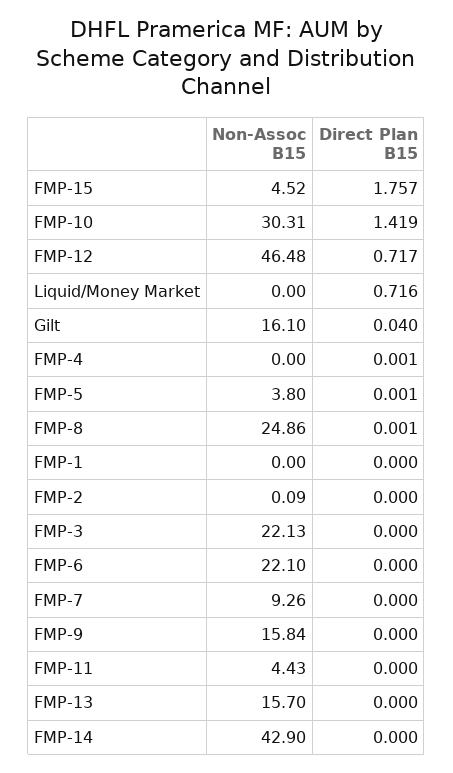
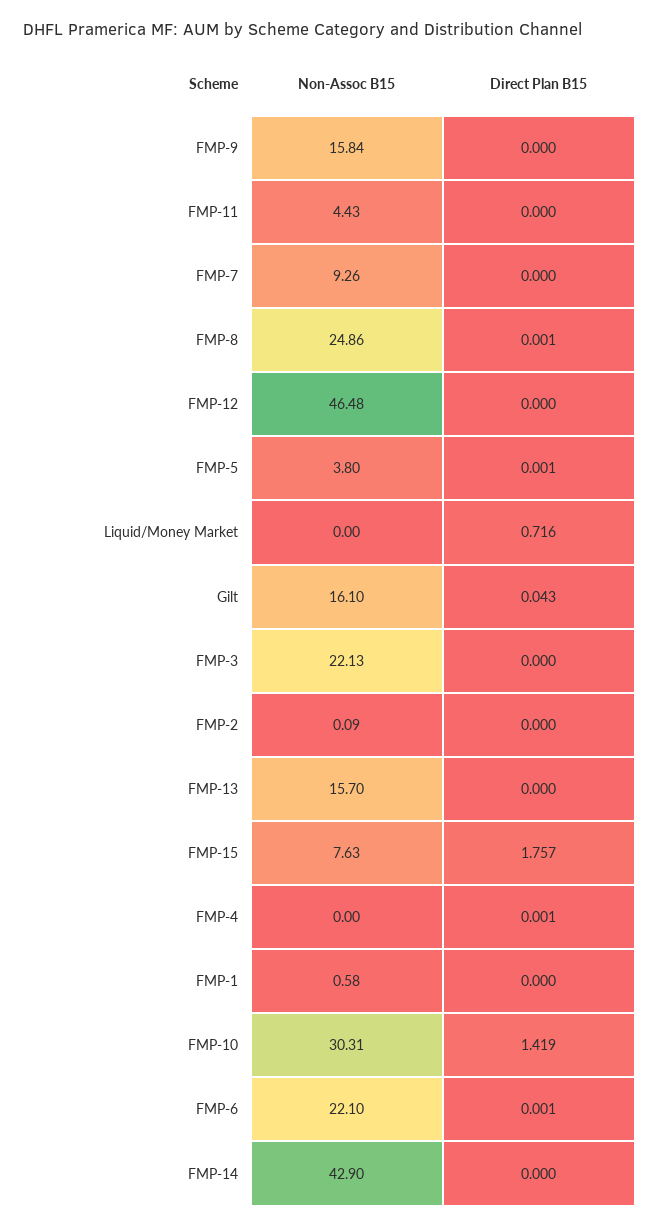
  {
    "Non-Assoc B15": {
-     "FMP-15": 4.52,
+     "FMP-15": 7.63,
      "FMP-10": 30.31,
      "FMP-12": 46.48,
      "Liquid/Money Market": 0,
      "Gilt": 16.1,
      "FMP-4": 0,
      "FMP-5": 3.8,
      "FMP-8": 24.86,
-     "FMP-1": 0,
+     "FMP-1": 0.58,
      "FMP-2": 0.09,
      "FMP-3": 22.13,
      "FMP-6": 22.1,
      "FMP-7": 9.26,
      "FMP-9": 15.84,
      "FMP-11": 4.43,
      "FMP-13": 15.7,
      "FMP-14": 42.9
    },
    "Direct Plan B15": {
      "FMP-15": 1.757,
      "FMP-10": 1.419,
-     "FMP-12": 0.717,
+     "FMP-12": 0,
      "Liquid/Money Market": 0.716,
-     "Gilt": 0.04,
+     "Gilt": 0.043,
      "FMP-4": 0.001,
      "FMP-5": 0.001,
      "FMP-8": 0.001,
      "FMP-1": 0,
      "FMP-2": 0,
      "FMP-3": 0,
-     "FMP-6": 0,
+     "FMP-6": 0.001,
      "FMP-7": 0,
      "FMP-9": 0,
      "FMP-11": 0,
      "FMP-13": 0,
      "FMP-14": 0
    }
  }

